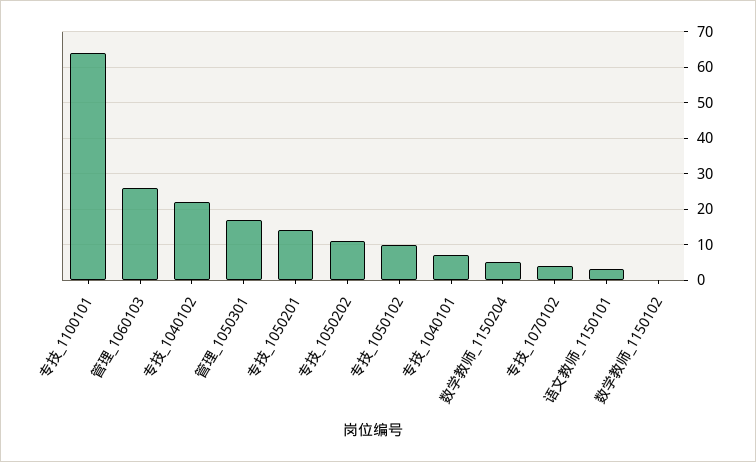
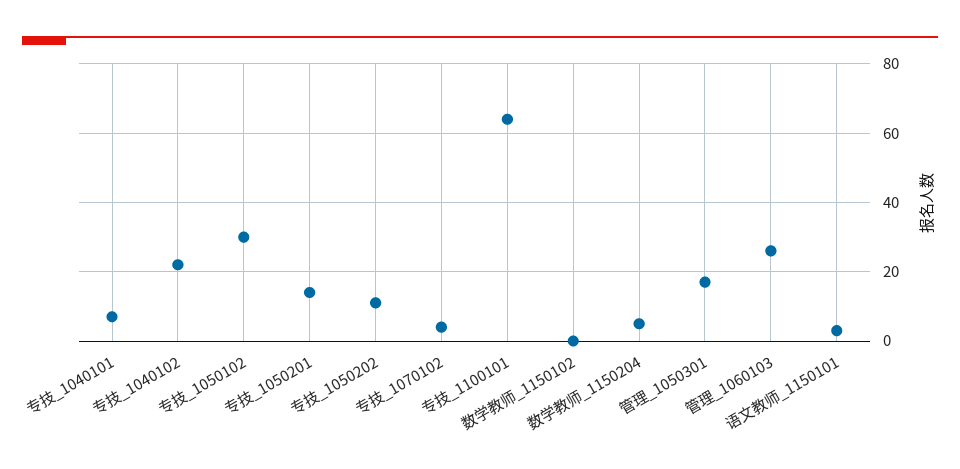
  {
    "专技_1100101": 65,
    "管理_1060103": 25,
    "专技_1040102": 20,
    "管理_1050301": 15,
    "专技_1050201": 15,
    "专技_1050202": 10,
-   "专技_1050102": 10,
+   "专技_1050102": 30,
    "专技_1040101": 5,
    "数学教师_1150204": 5,
    "专技_1070102": 5,
    "语文教师_1150101": 5,
    "数学教师_1150102": 0
  }

